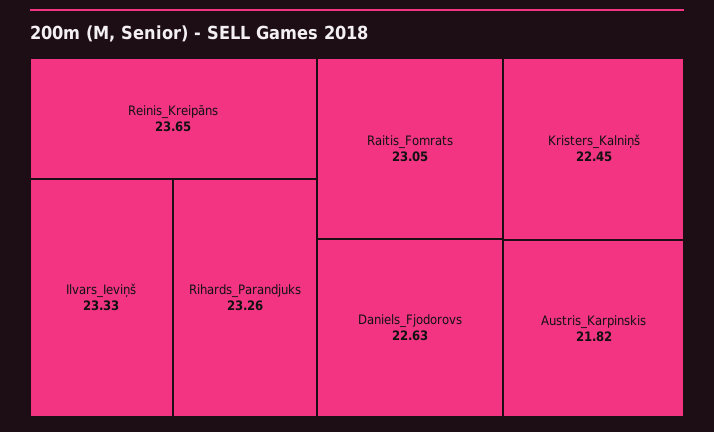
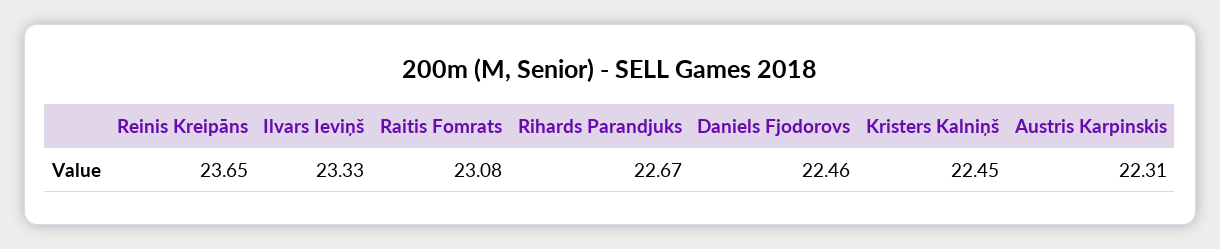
  {
    "Reinis_Kreipāns": 23.65,
    "Ilvars_Ieviņš": 23.33,
-   "Rihards_Parandjuks": 23.26,
+   "Rihards_Parandjuks": 22.67,
-   "Raitis_Fomrats": 23.05,
+   "Raitis_Fomrats": 23.08,
-   "Daniels_Fjodorovs": 22.63,
+   "Daniels_Fjodorovs": 22.46,
    "Kristers_Kalniņš": 22.45,
-   "Austris_Karpinskis": 21.82
+   "Austris_Karpinskis": 22.31
  }

